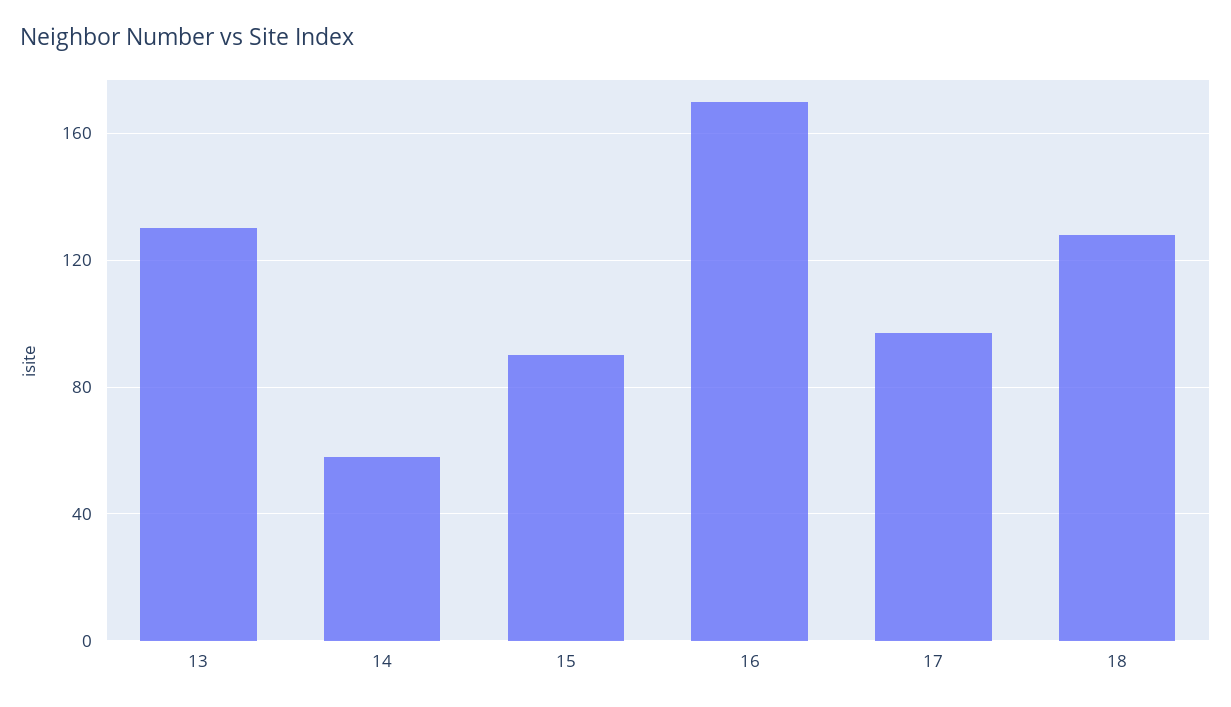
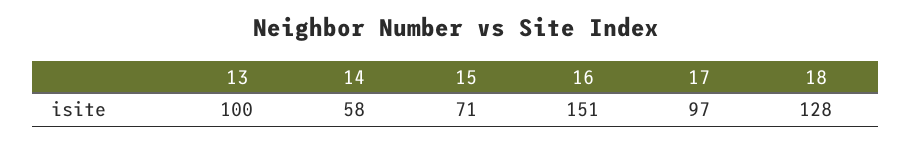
  {
-   "13": 130,
+   "13": 100,
    "14": 58,
-   "15": 90,
+   "15": 71,
-   "16": 170,
+   "16": 151,
    "17": 97,
    "18": 128
  }

